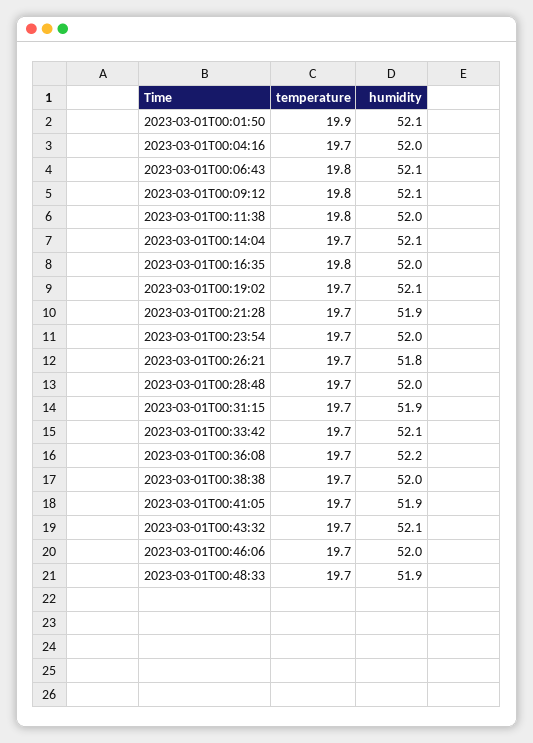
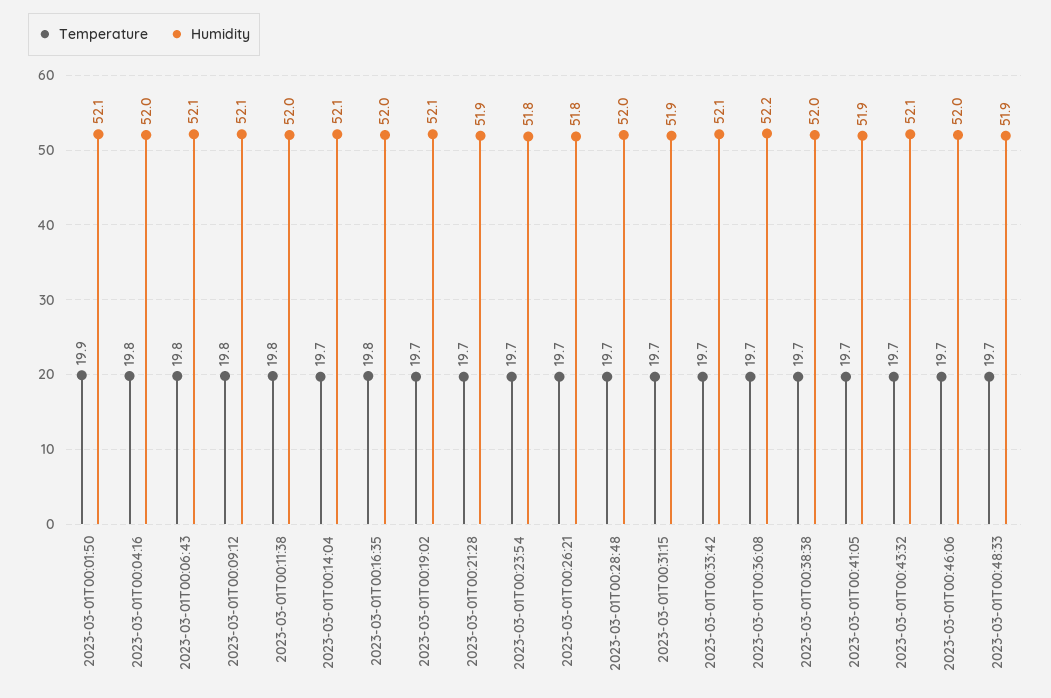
  {
    "temperature": {
      "2023-03-01T00:01:50": 19.9,
-     "2023-03-01T00:04:16": 19.7,
+     "2023-03-01T00:04:16": 19.8,
      "2023-03-01T00:06:43": 19.8,
      "2023-03-01T00:09:12": 19.8,
      "2023-03-01T00:11:38": 19.8,
      "2023-03-01T00:14:04": 19.7,
      "2023-03-01T00:16:35": 19.8,
      "2023-03-01T00:19:02": 19.7,
      "2023-03-01T00:21:28": 19.7,
      "2023-03-01T00:23:54": 19.7,
      "2023-03-01T00:26:21": 19.7,
      "2023-03-01T00:28:48": 19.7,
      "2023-03-01T00:31:15": 19.7,
      "2023-03-01T00:33:42": 19.7,
      "2023-03-01T00:36:08": 19.7,
      "2023-03-01T00:38:38": 19.7,
      "2023-03-01T00:41:05": 19.7,
      "2023-03-01T00:43:32": 19.7,
      "2023-03-01T00:46:06": 19.7,
      "2023-03-01T00:48:33": 19.7
    },
    "humidity": {
      "2023-03-01T00:01:50": 52.1,
      "2023-03-01T00:04:16": 52,
      "2023-03-01T00:06:43": 52.1,
      "2023-03-01T00:09:12": 52.1,
      "2023-03-01T00:11:38": 52,
      "2023-03-01T00:14:04": 52.1,
      "2023-03-01T00:16:35": 52,
      "2023-03-01T00:19:02": 52.1,
      "2023-03-01T00:21:28": 51.9,
-     "2023-03-01T00:23:54": 52,
+     "2023-03-01T00:23:54": 51.8,
      "2023-03-01T00:26:21": 51.8,
      "2023-03-01T00:28:48": 52,
      "2023-03-01T00:31:15": 51.9,
      "2023-03-01T00:33:42": 52.1,
      "2023-03-01T00:36:08": 52.2,
      "2023-03-01T00:38:38": 52,
      "2023-03-01T00:41:05": 51.9,
      "2023-03-01T00:43:32": 52.1,
      "2023-03-01T00:46:06": 52,
      "2023-03-01T00:48:33": 51.9
    }
  }

